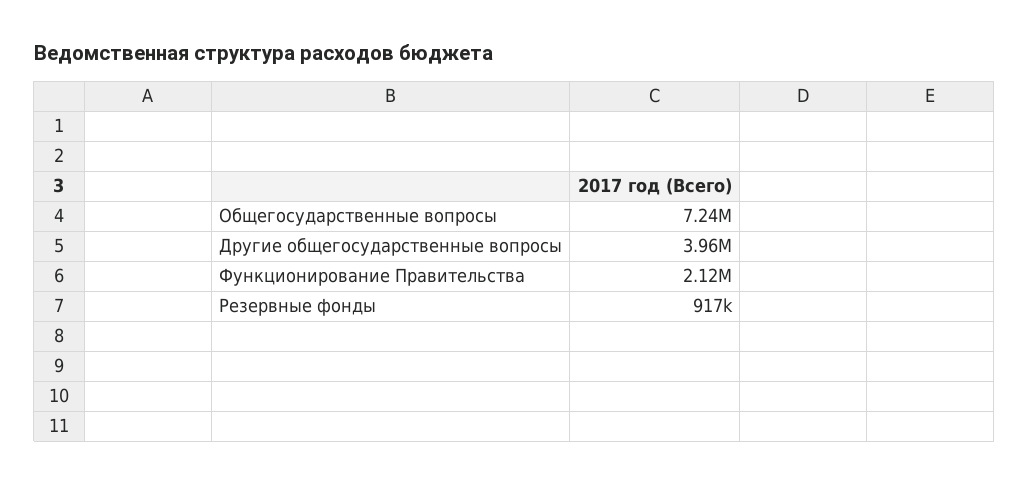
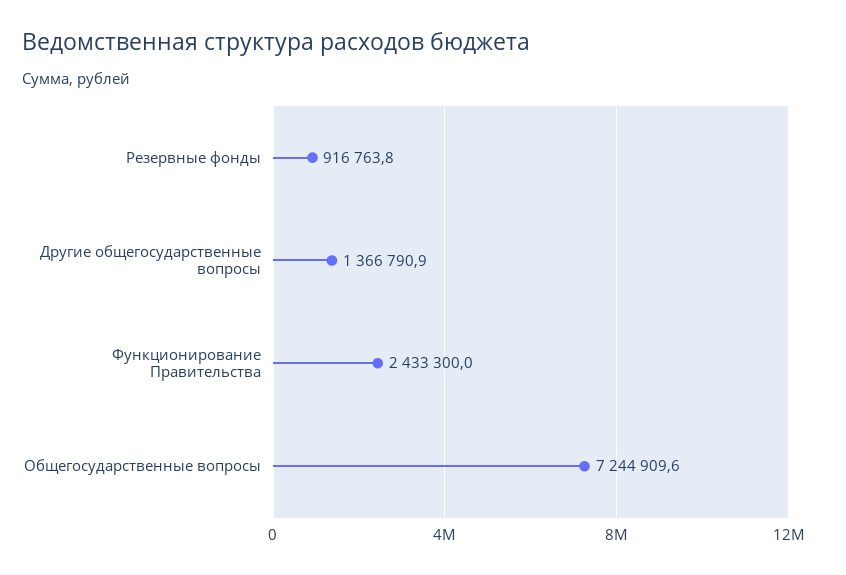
  {
    "Общегосударственные вопросы": 7244909.6,
-   "Другие общегосударственные вопросы": 3960000,
+   "Другие общегосударственные вопросы": 1366790.9,
-   "Функционирование Правительства": 2120000,
+   "Функционирование Правительства": 2433300,
    "Резервные фонды": 916763.8
  }

